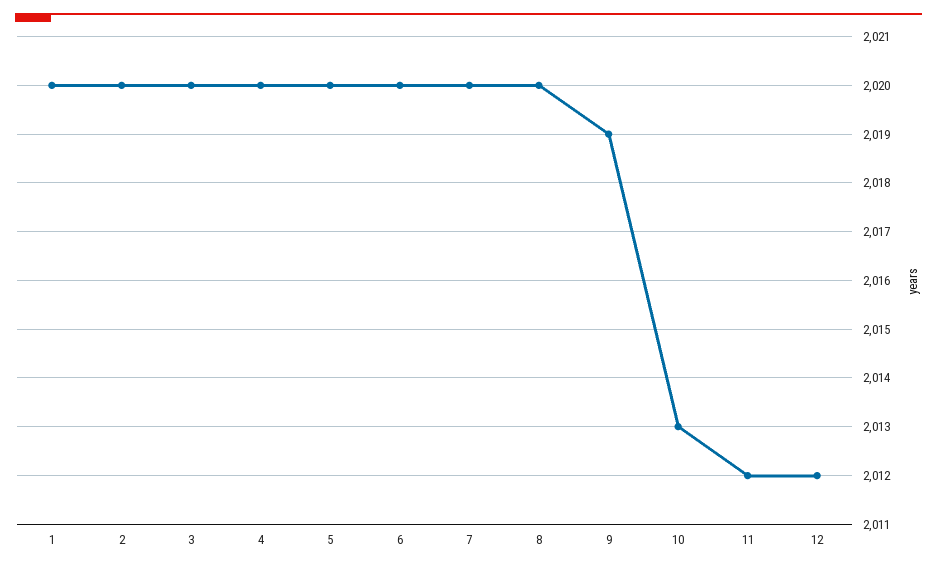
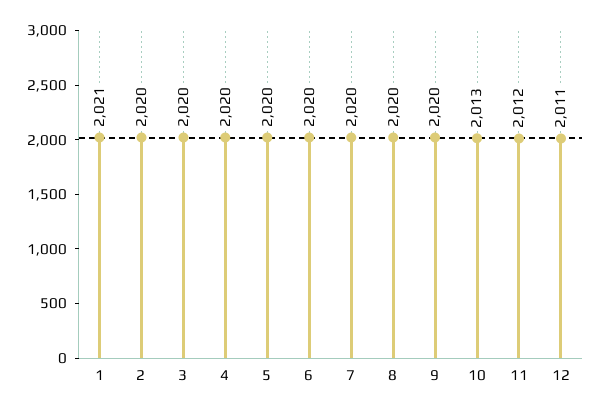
  {
-   "1": 2020,
+   "1": 2021,
    "2": 2020,
    "3": 2020,
    "4": 2020,
    "5": 2020,
    "6": 2020,
    "7": 2020,
    "8": 2020,
-   "9": 2019,
+   "9": 2020,
    "10": 2013,
    "11": 2012,
-   "12": 2012
+   "12": 2011
  }

